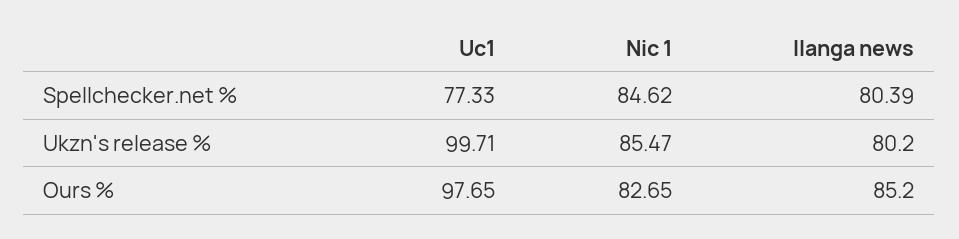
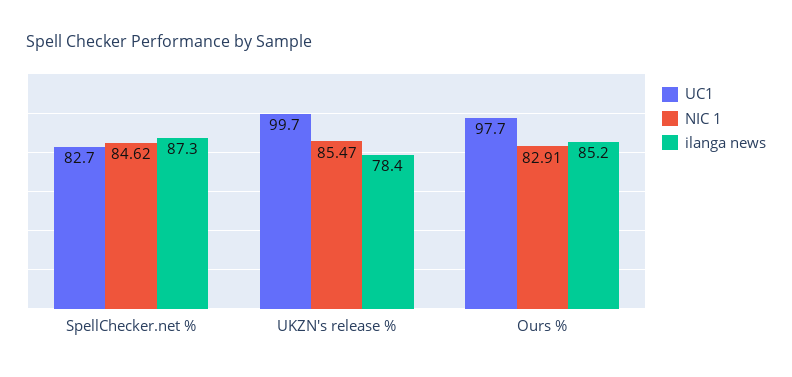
  {
    "Uc1": {
-     "Spellchecker.net %": 77.33,
+     "Spellchecker.net %": 82.7,
      "Ukzn's release %": 99.71,
      "Ours %": 97.65
    },
    "Nic 1": {
      "Spellchecker.net %": 84.62,
      "Ukzn's release %": 85.47,
-     "Ours %": 82.65
+     "Ours %": 82.91
    },
    "Ilanga news": {
-     "Spellchecker.net %": 80.39,
+     "Spellchecker.net %": 87.3,
-     "Ukzn's release %": 80.2,
+     "Ukzn's release %": 78.4,
      "Ours %": 85.2
    }
  }

